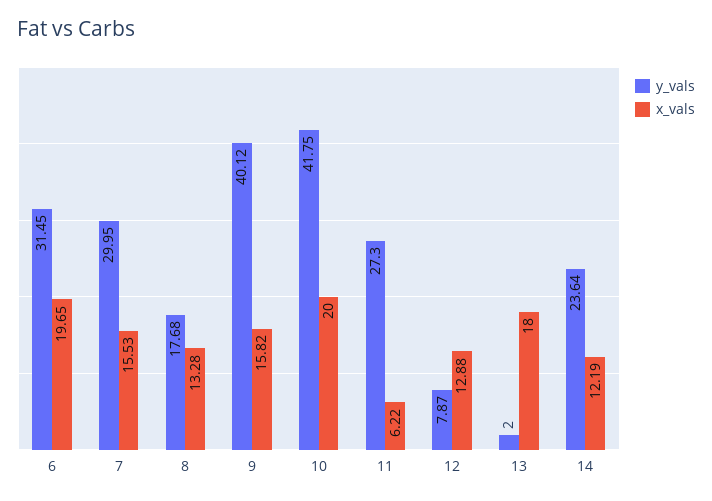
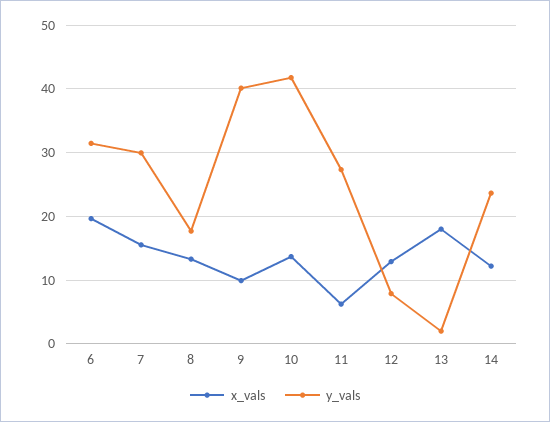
  {
    "y_vals": {
      "6": 31.45,
      "7": 29.95,
      "8": 17.68,
      "9": 40.12,
      "10": 41.75,
      "11": 27.3,
      "12": 7.87,
      "13": 2,
      "14": 23.64
    },
    "x_vals": {
      "6": 19.65,
      "7": 15.53,
      "8": 13.28,
-     "9": 15.82,
+     "9": 10,
-     "10": 20,
+     "10": 14,
      "11": 6.22,
      "12": 12.88,
      "13": 18,
      "14": 12.19
    }
  }

